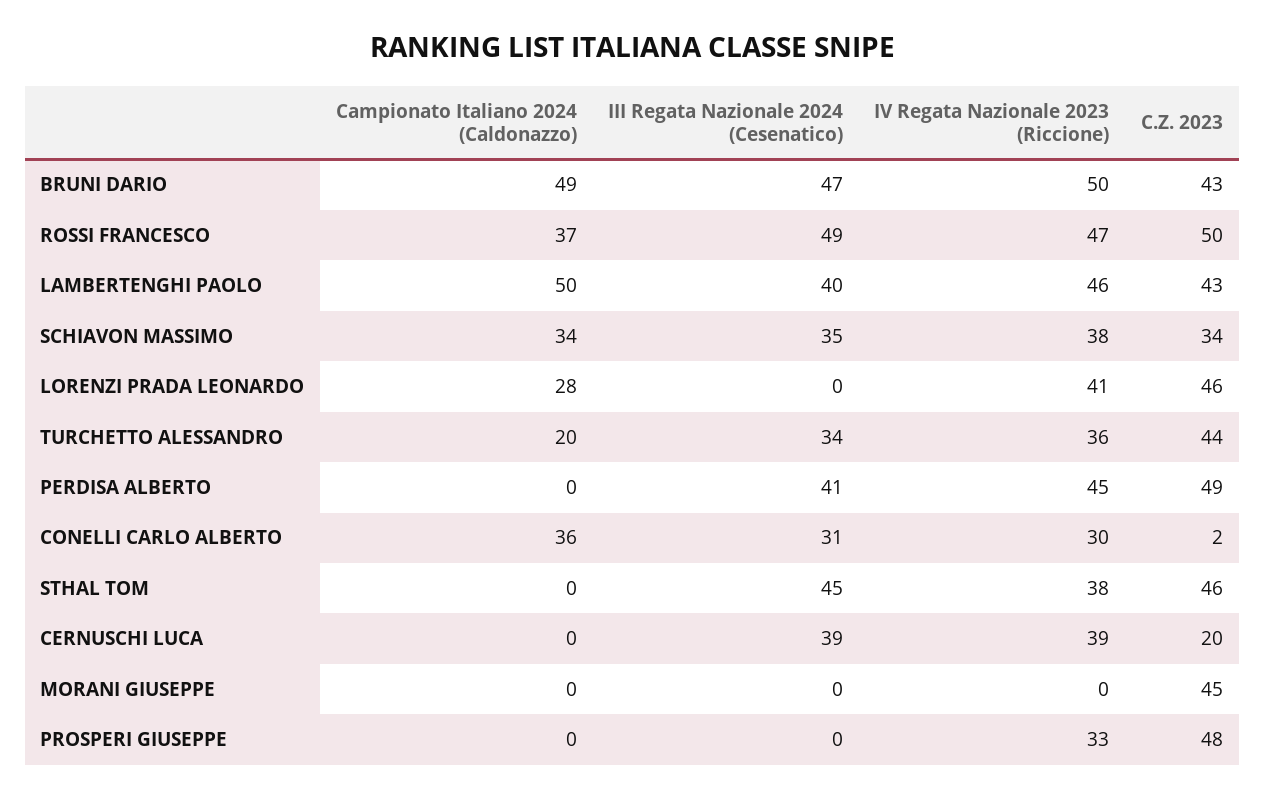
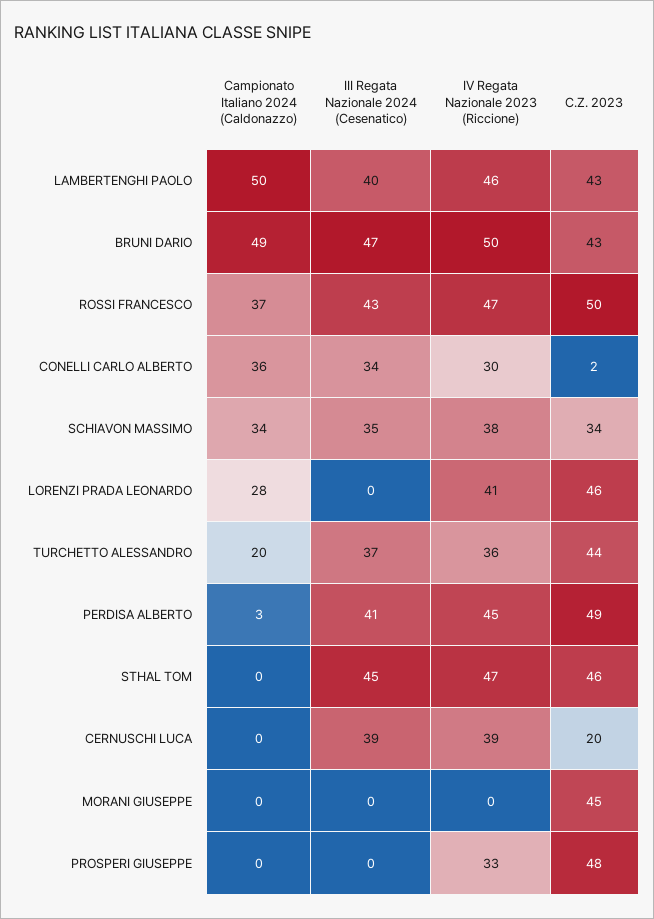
  {
    "Campionato Italiano 2024 (Caldonazzo)": {
      "BRUNI DARIO": 49,
      "ROSSI FRANCESCO": 37,
      "LAMBERTENGHI PAOLO": 50,
      "SCHIAVON MASSIMO": 34,
      "LORENZI PRADA LEONARDO": 28,
      "TURCHETTO ALESSANDRO": 20,
-     "PERDISA ALBERTO": 0,
+     "PERDISA ALBERTO": 3,
      "CONELLI CARLO ALBERTO": 36,
      "STHAL TOM": 0,
      "CERNUSCHI LUCA": 0,
      "MORANI GIUSEPPE": 0,
      "PROSPERI GIUSEPPE": 0
    },
    "III Regata Nazionale 2024 (Cesenatico)": {
      "BRUNI DARIO": 47,
-     "ROSSI FRANCESCO": 49,
+     "ROSSI FRANCESCO": 43,
      "LAMBERTENGHI PAOLO": 40,
      "SCHIAVON MASSIMO": 35,
      "LORENZI PRADA LEONARDO": 0,
-     "TURCHETTO ALESSANDRO": 34,
+     "TURCHETTO ALESSANDRO": 37,
      "PERDISA ALBERTO": 41,
-     "CONELLI CARLO ALBERTO": 31,
+     "CONELLI CARLO ALBERTO": 34,
      "STHAL TOM": 45,
      "CERNUSCHI LUCA": 39,
      "MORANI GIUSEPPE": 0,
      "PROSPERI GIUSEPPE": 0
    },
    "IV Regata Nazionale 2023 (Riccione)": {
      "BRUNI DARIO": 50,
      "ROSSI FRANCESCO": 47,
      "LAMBERTENGHI PAOLO": 46,
      "SCHIAVON MASSIMO": 38,
      "LORENZI PRADA LEONARDO": 41,
      "TURCHETTO ALESSANDRO": 36,
      "PERDISA ALBERTO": 45,
      "CONELLI CARLO ALBERTO": 30,
-     "STHAL TOM": 38,
+     "STHAL TOM": 47,
      "CERNUSCHI LUCA": 39,
      "MORANI GIUSEPPE": 0,
      "PROSPERI GIUSEPPE": 33
    },
    "C.Z. 2023": {
      "BRUNI DARIO": 43,
      "ROSSI FRANCESCO": 50,
      "LAMBERTENGHI PAOLO": 43,
      "SCHIAVON MASSIMO": 34,
      "LORENZI PRADA LEONARDO": 46,
      "TURCHETTO ALESSANDRO": 44,
      "PERDISA ALBERTO": 49,
      "CONELLI CARLO ALBERTO": 2,
      "STHAL TOM": 46,
      "CERNUSCHI LUCA": 20,
      "MORANI GIUSEPPE": 45,
      "PROSPERI GIUSEPPE": 48
    }
  }

